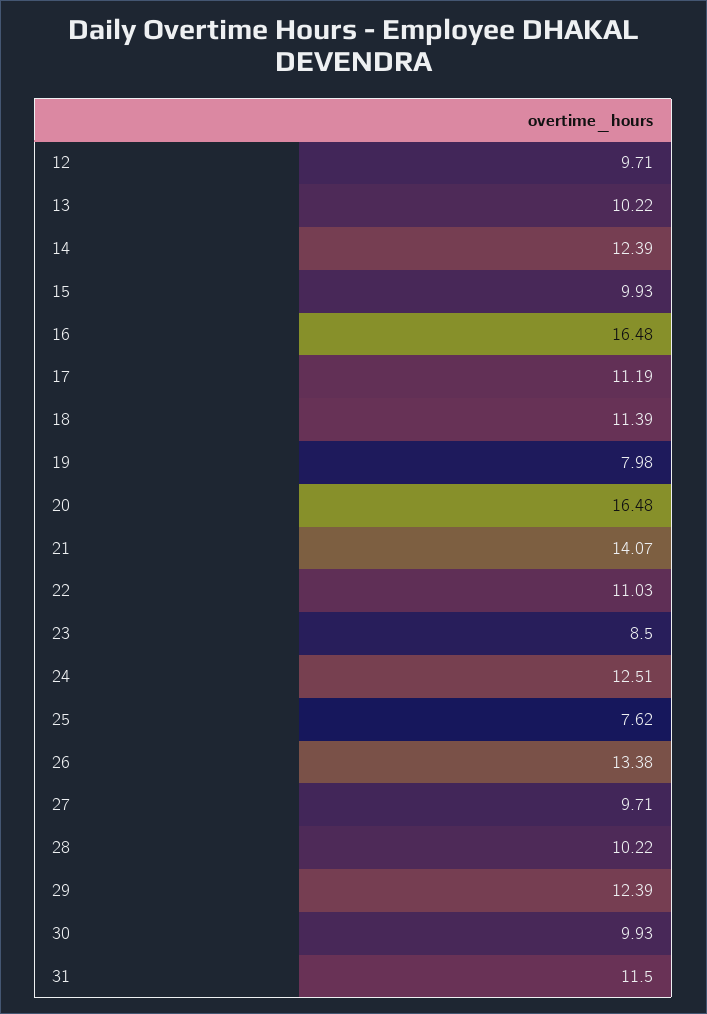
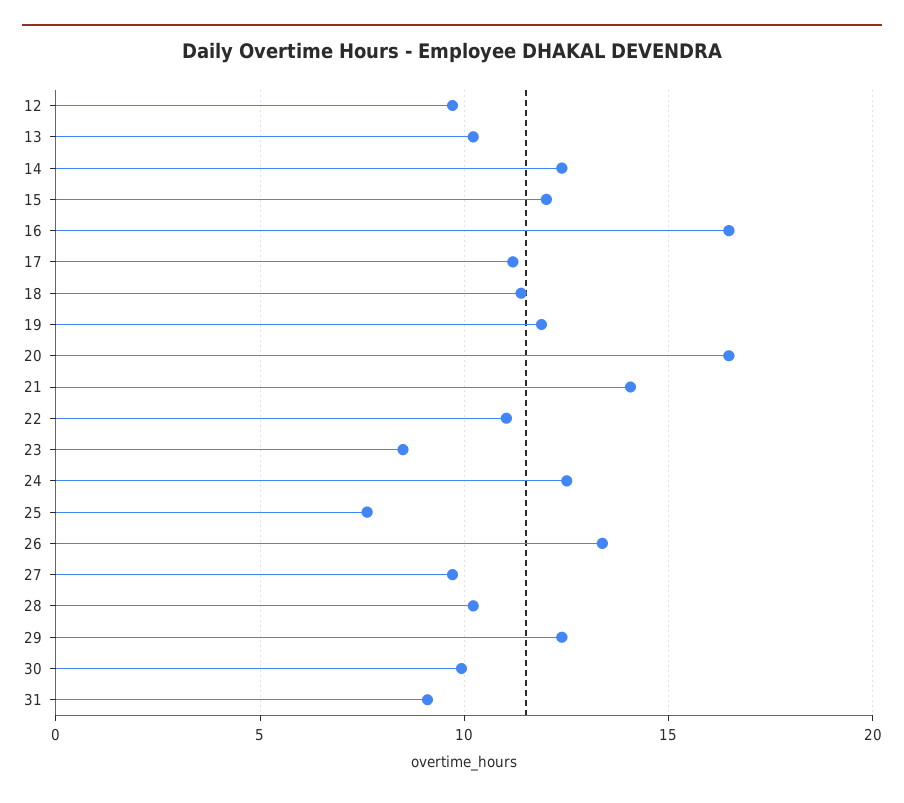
  {
    "12": 9.71,
    "13": 10.22,
    "14": 12.39,
-   "15": 9.93,
+   "15": 12,
    "16": 16.48,
    "17": 11.19,
    "18": 11.39,
-   "19": 7.98,
+   "19": 12,
    "20": 16.48,
    "21": 14.07,
    "22": 11.03,
    "23": 8.5,
    "24": 12.51,
    "25": 7.62,
    "26": 13.38,
    "27": 9.71,
    "28": 10.22,
    "29": 12.39,
    "30": 9.93,
-   "31": 11.5
+   "31": 9
  }

